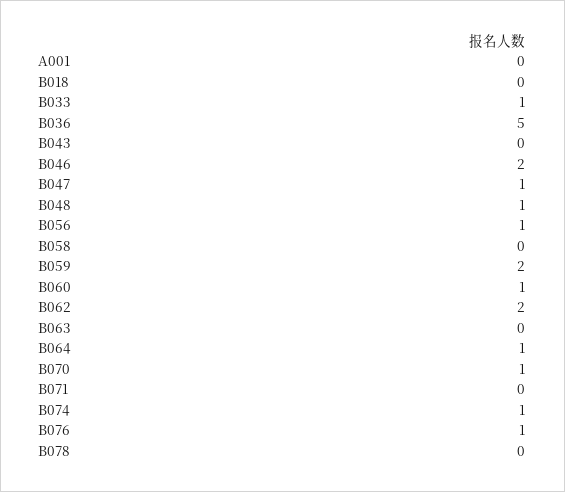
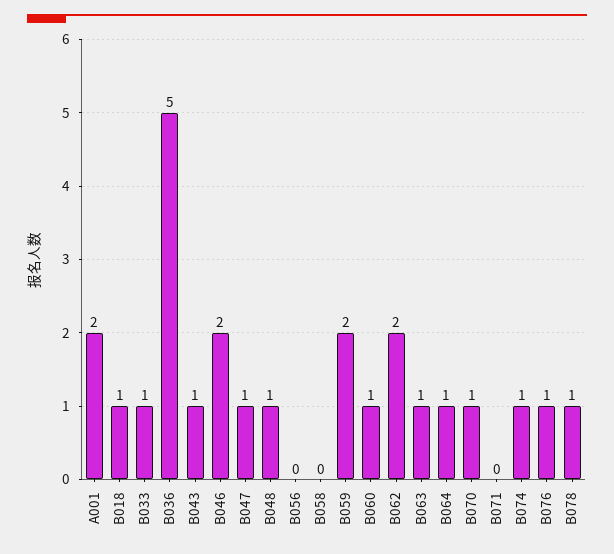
  {
-   "A001": 0,
+   "A001": 2,
-   "B018": 0,
+   "B018": 1,
    "B033": 1,
    "B036": 5,
-   "B043": 0,
+   "B043": 1,
    "B046": 2,
    "B047": 1,
    "B048": 1,
-   "B056": 1,
+   "B056": 0,
    "B058": 0,
    "B059": 2,
    "B060": 1,
    "B062": 2,
-   "B063": 0,
+   "B063": 1,
    "B064": 1,
    "B070": 1,
    "B071": 0,
    "B074": 1,
    "B076": 1,
-   "B078": 0
+   "B078": 1
  }

